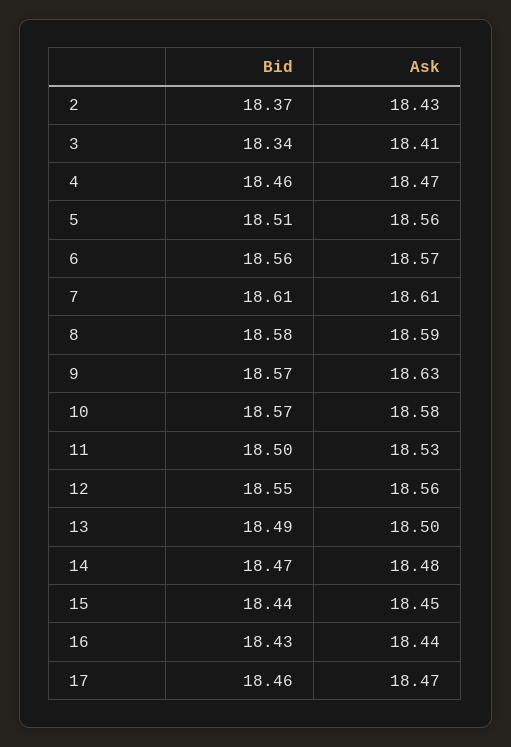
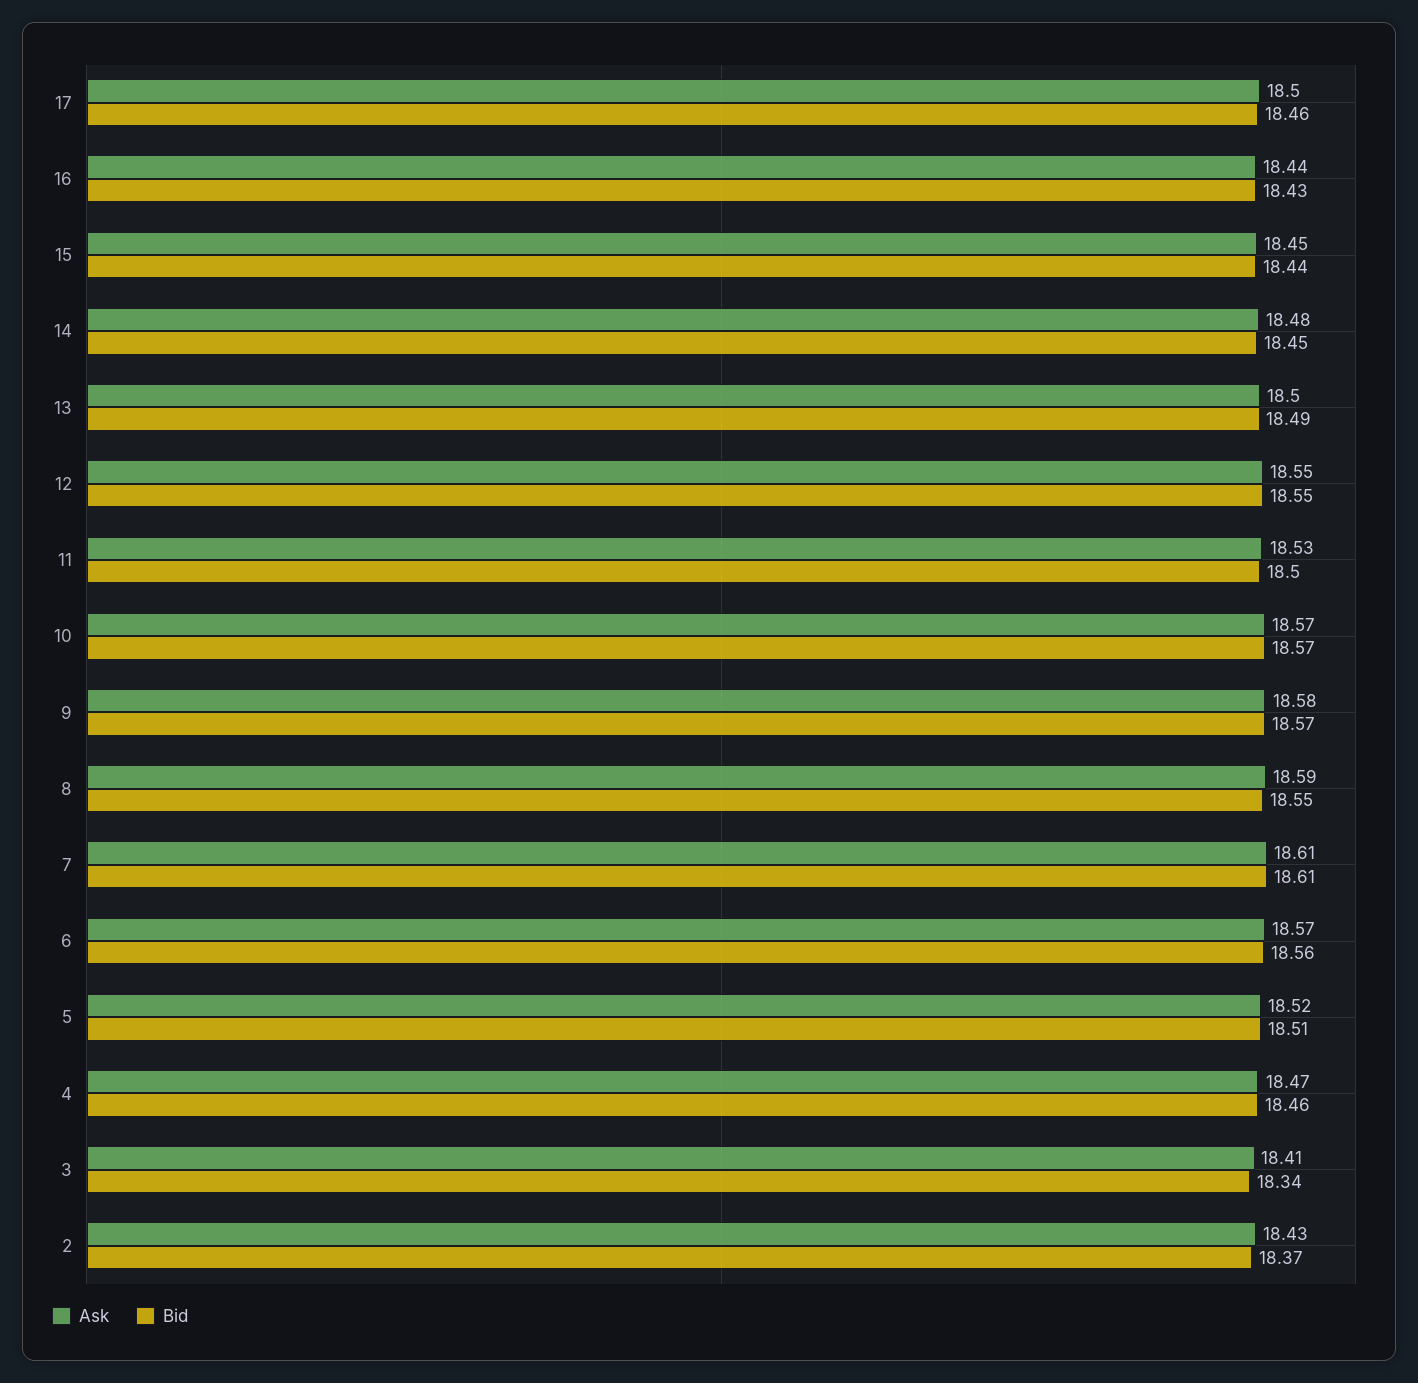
  {
    "Bid": {
      "2": 18.37,
      "3": 18.34,
      "4": 18.46,
      "5": 18.51,
      "6": 18.56,
      "7": 18.61,
-     "8": 18.58,
+     "8": 18.55,
      "9": 18.57,
      "10": 18.57,
      "11": 18.5,
      "12": 18.55,
      "13": 18.49,
-     "14": 18.47,
+     "14": 18.45,
      "15": 18.44,
      "16": 18.43,
      "17": 18.46
    },
    "Ask": {
      "2": 18.43,
      "3": 18.41,
      "4": 18.47,
-     "5": 18.56,
+     "5": 18.52,
      "6": 18.57,
      "7": 18.61,
      "8": 18.59,
-     "9": 18.63,
+     "9": 18.58,
-     "10": 18.58,
+     "10": 18.57,
      "11": 18.53,
-     "12": 18.56,
+     "12": 18.55,
      "13": 18.5,
      "14": 18.48,
      "15": 18.45,
      "16": 18.44,
-     "17": 18.47
+     "17": 18.5
    }
  }

